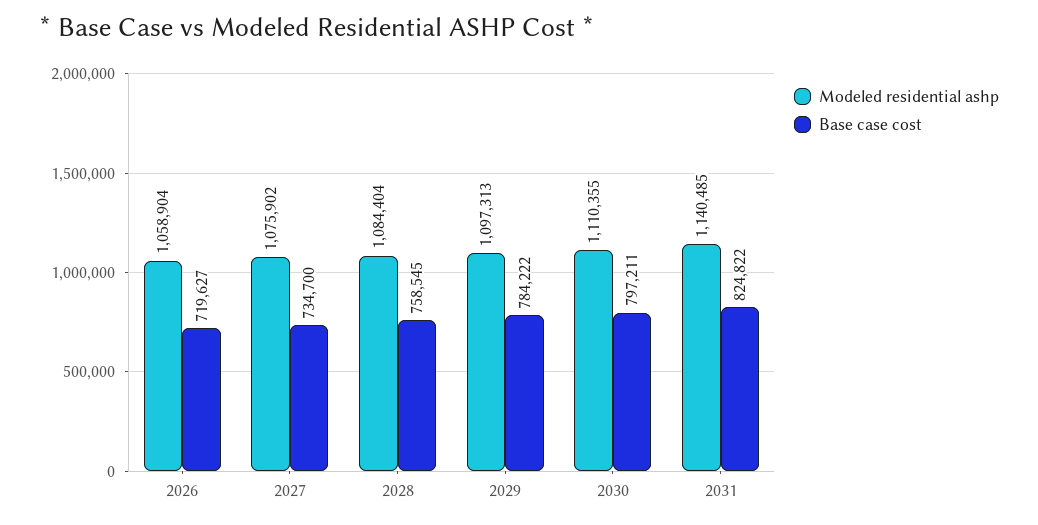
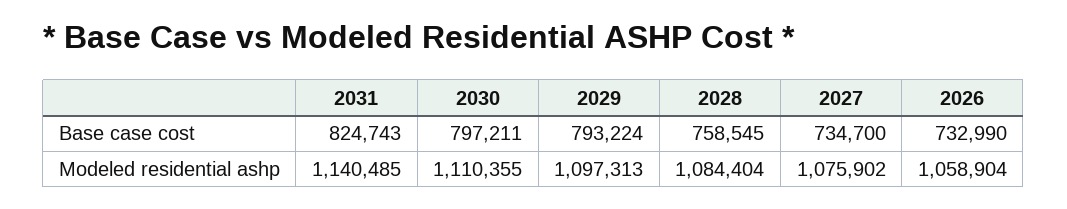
  {
    "Modeled residential ashp": {
      "2026": 1058904,
      "2027": 1075902,
      "2028": 1084404,
      "2029": 1097313,
      "2030": 1110355,
      "2031": 1140485
    },
    "Base case cost": {
-     "2026": 719627,
+     "2026": 732990,
      "2027": 734700,
      "2028": 758545,
-     "2029": 784222,
+     "2029": 793224,
      "2030": 797211,
-     "2031": 824822
+     "2031": 824743
    }
  }

